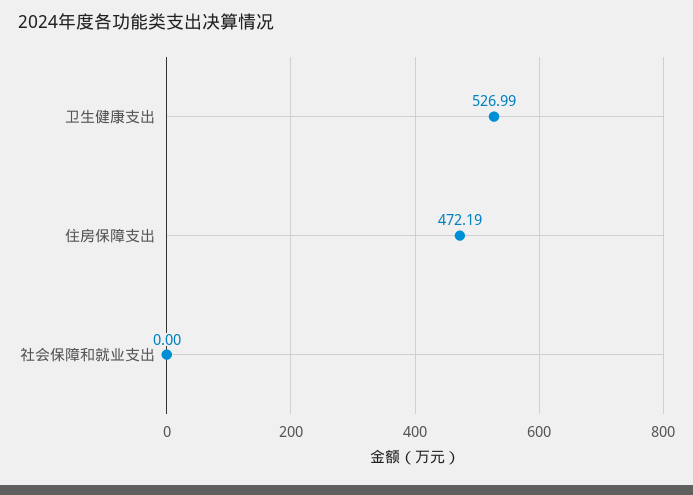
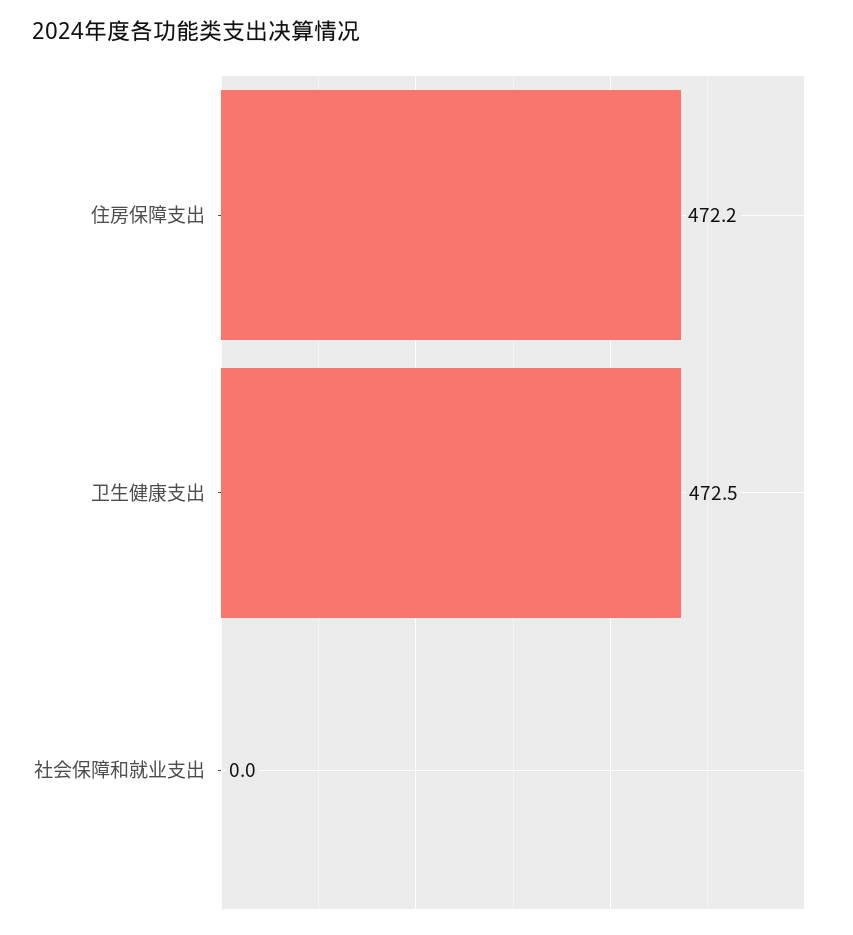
  {
-   "卫生健康支出": 526.99,
+   "卫生健康支出": 472.5,
    "住房保障支出": 472.19,
    "社会保障和就业支出": 0
  }

